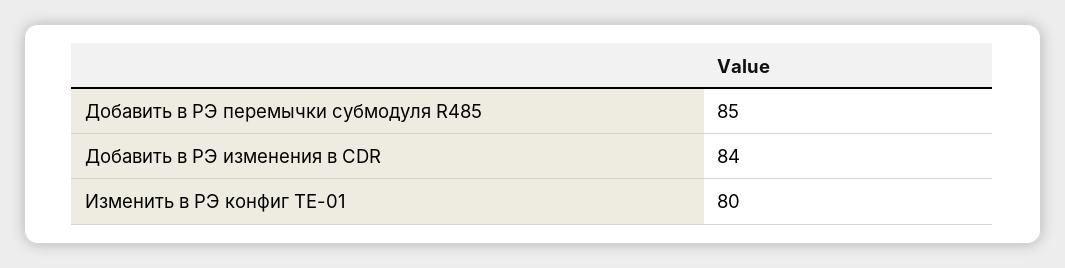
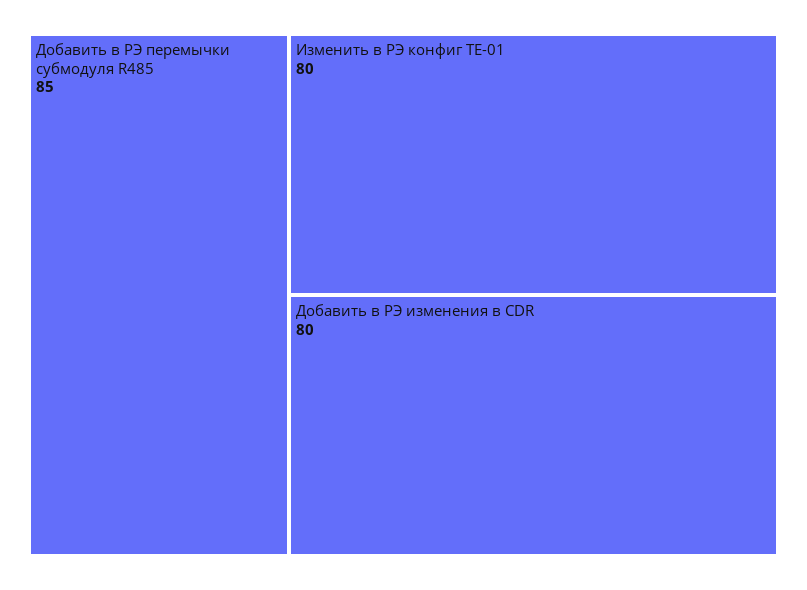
  {
    "Добавить в РЭ перемычки субмодуля R485": 85,
-   "Добавить в РЭ изменения в CDR": 84,
+   "Добавить в РЭ изменения в CDR": 80,
    "Изменить в РЭ конфиг TE-01": 80
  }

